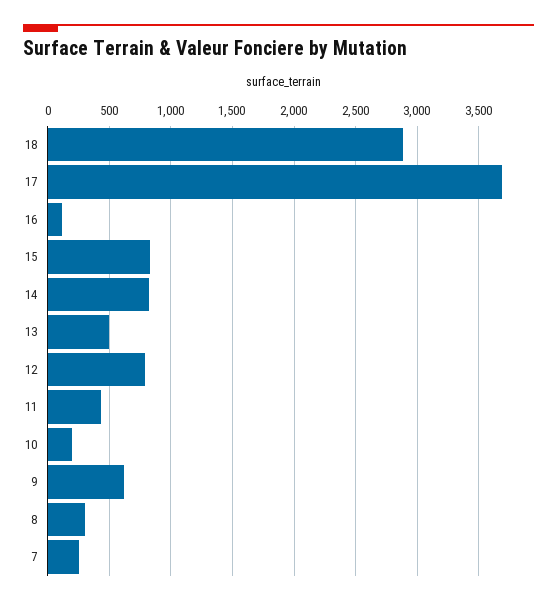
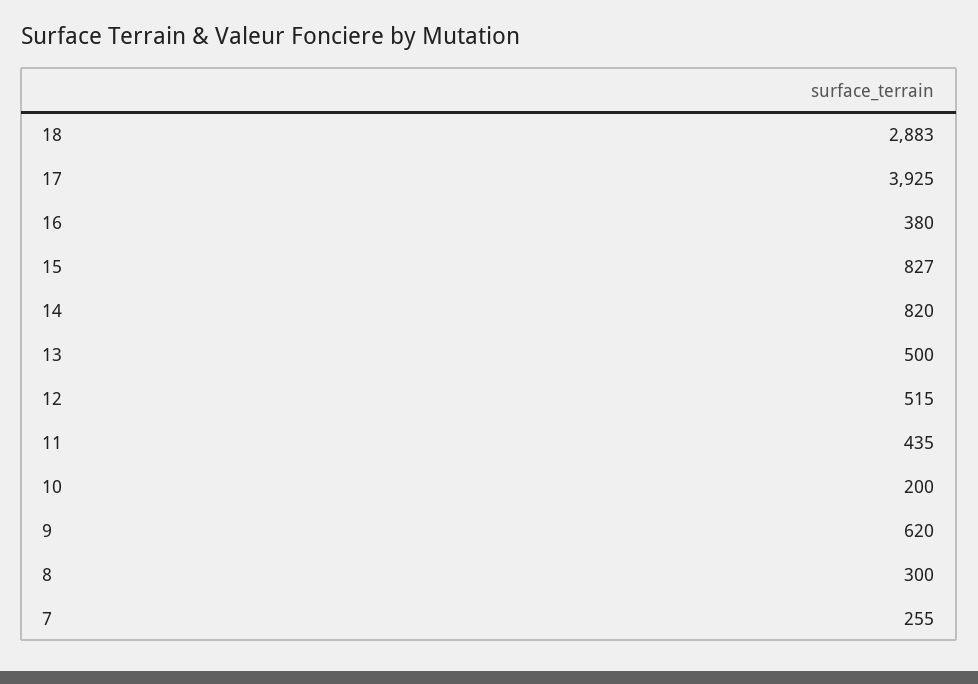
  {
    "18": 2883,
-   "17": 3700,
+   "17": 3925,
-   "16": 100,
+   "16": 380,
    "15": 827,
    "14": 820,
    "13": 500,
-   "12": 800,
+   "12": 515,
    "11": 435,
    "10": 200,
    "9": 620,
    "8": 300,
    "7": 255
  }

